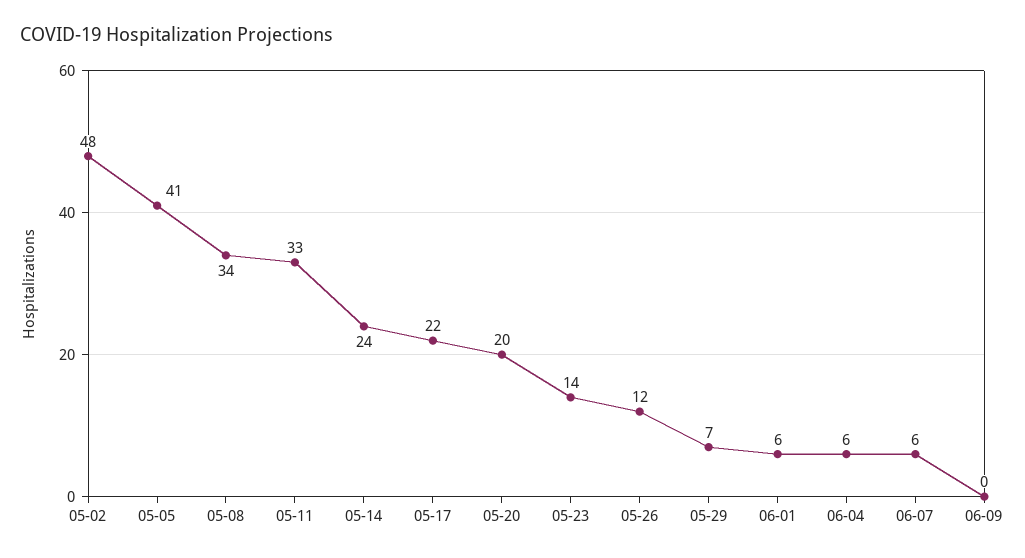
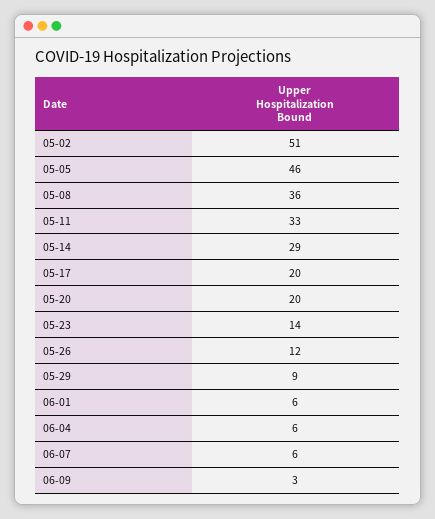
  {
-   "05-02": 48,
+   "05-02": 51,
-   "05-05": 41,
+   "05-05": 46,
-   "05-08": 34,
+   "05-08": 36,
    "05-11": 33,
-   "05-14": 24,
+   "05-14": 29,
-   "05-17": 22,
+   "05-17": 20,
    "05-20": 20,
    "05-23": 14,
    "05-26": 12,
-   "05-29": 7,
+   "05-29": 9,
    "06-01": 6,
    "06-04": 6,
    "06-07": 6,
-   "06-09": 0
+   "06-09": 3
  }

